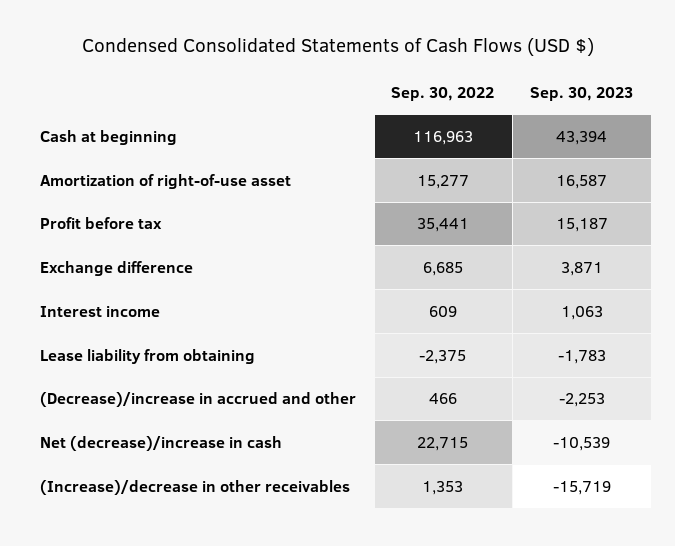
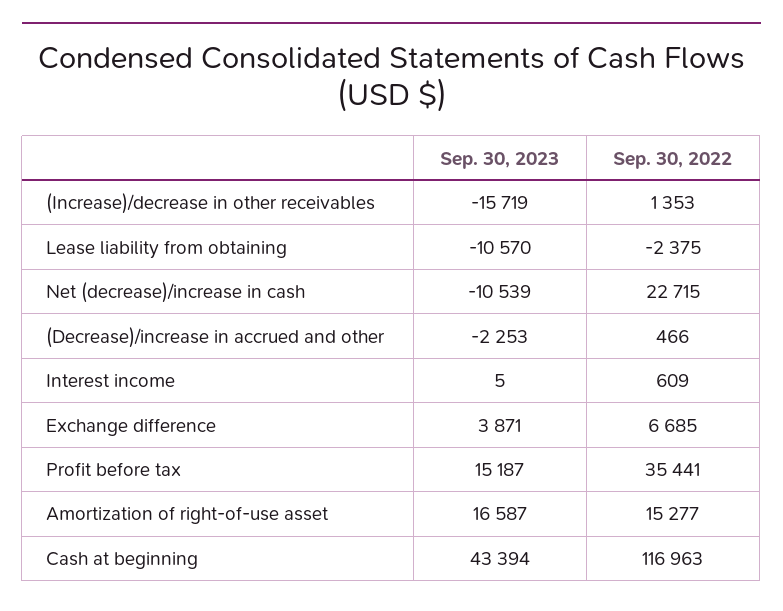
  {
    "Sep. 30, 2022": {
      "Cash at beginning": 116963,
      "Amortization of right-of-use asset": 15277,
      "Profit before tax": 35441,
      "Exchange difference": 6685,
      "Interest income": 609,
      "Lease liability from obtaining": -2375,
      "(Decrease)/increase in accrued and other": 466,
      "Net (decrease)/increase in cash": 22715,
      "(Increase)/decrease in other receivables": 1353
    },
    "Sep. 30, 2023": {
      "Cash at beginning": 43394,
      "Amortization of right-of-use asset": 16587,
      "Profit before tax": 15187,
      "Exchange difference": 3871,
-     "Interest income": 1063,
+     "Interest income": 5,
-     "Lease liability from obtaining": -1783,
+     "Lease liability from obtaining": -10570,
      "(Decrease)/increase in accrued and other": -2253,
      "Net (decrease)/increase in cash": -10539,
      "(Increase)/decrease in other receivables": -15719
    }
  }

